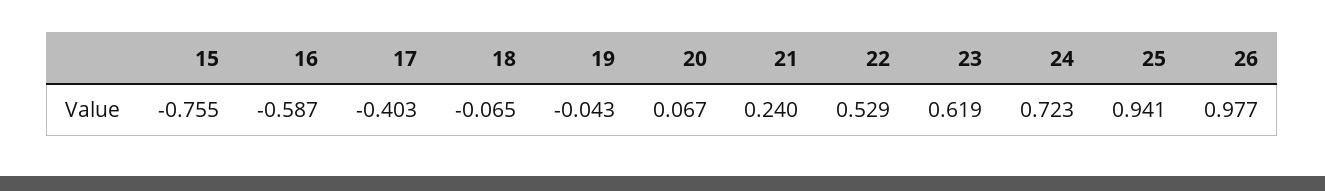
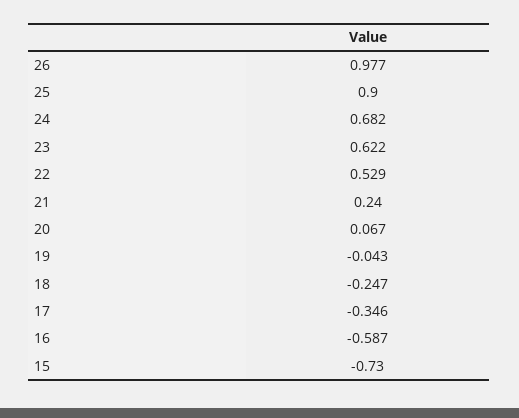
  {
-   "15": -0.755,
+   "15": -0.73,
    "16": -0.587,
-   "17": -0.403,
+   "17": -0.346,
-   "18": -0.065,
+   "18": -0.247,
    "19": -0.043,
    "20": 0.067,
    "21": 0.24,
    "22": 0.529,
-   "23": 0.619,
+   "23": 0.622,
-   "24": 0.723,
+   "24": 0.682,
-   "25": 0.941,
+   "25": 0.9,
    "26": 0.977
  }

